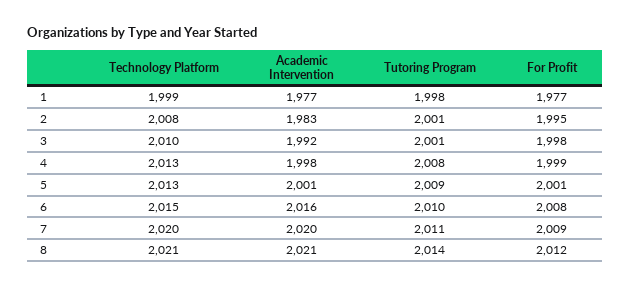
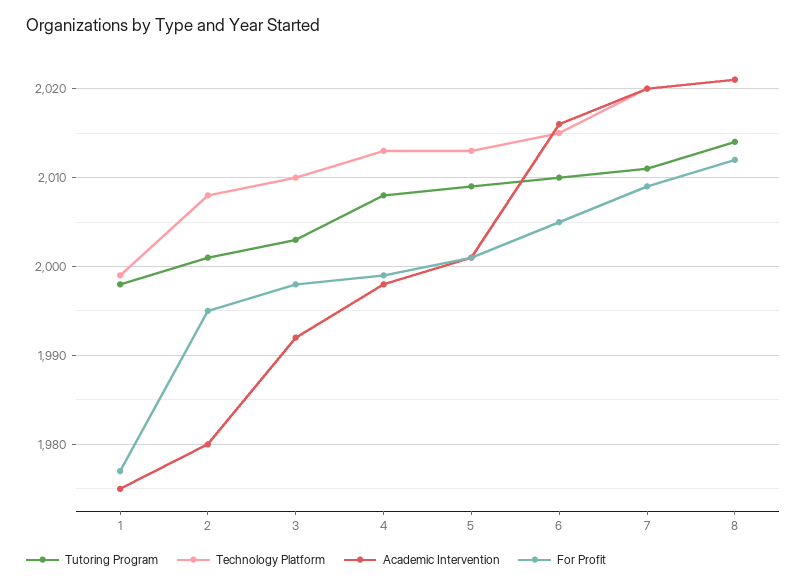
  {
    "Technology Platform": {
      "1": 1999,
      "2": 2008,
      "3": 2010,
      "4": 2013,
      "5": 2013,
      "6": 2015,
      "7": 2020,
      "8": 2021
    },
    "Academic Intervention": {
-     "1": 1977,
+     "1": 1975,
-     "2": 1983,
+     "2": 1980,
      "3": 1992,
      "4": 1998,
      "5": 2001,
      "6": 2016,
      "7": 2020,
      "8": 2021
    },
    "Tutoring Program": {
      "1": 1998,
      "2": 2001,
-     "3": 2001,
+     "3": 2003,
      "4": 2008,
      "5": 2009,
      "6": 2010,
      "7": 2011,
      "8": 2014
    },
    "For Profit": {
      "1": 1977,
      "2": 1995,
      "3": 1998,
      "4": 1999,
      "5": 2001,
-     "6": 2008,
+     "6": 2005,
      "7": 2009,
      "8": 2012
    }
  }

